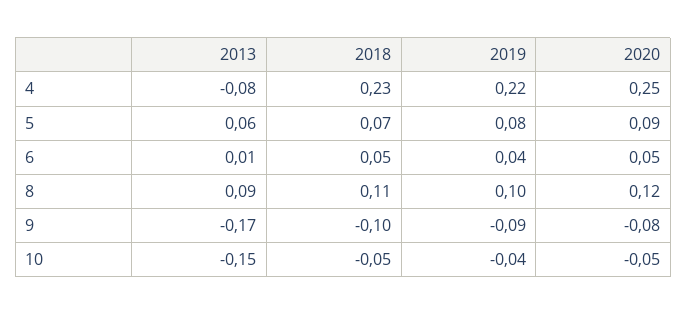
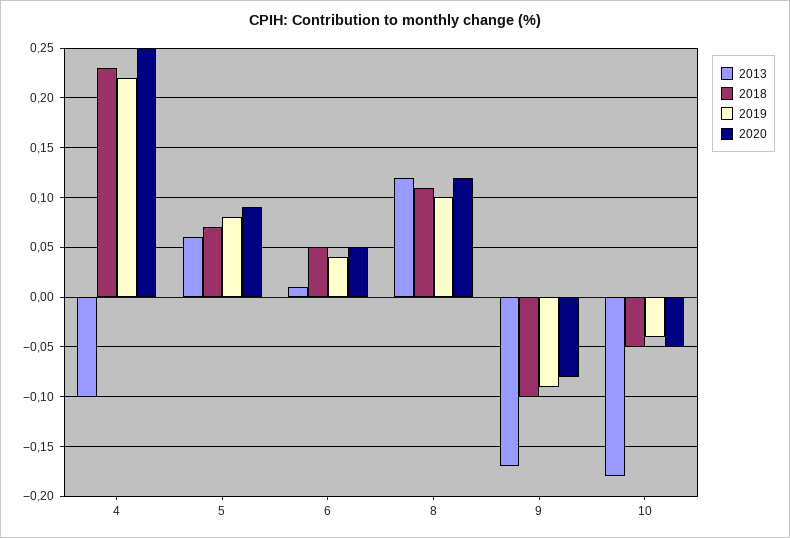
  {
    "2013": {
-     "4": -0.08,
+     "4": -0.1,
      "5": 0.06,
      "6": 0.01,
-     "8": 0.09,
+     "8": 0.12,
      "9": -0.17,
-     "10": -0.15
+     "10": -0.18
    },
    "2018": {
      "4": 0.23,
      "5": 0.07,
      "6": 0.05,
      "8": 0.11,
      "9": -0.1,
      "10": -0.05
    },
    "2019": {
      "4": 0.22,
      "5": 0.08,
      "6": 0.04,
      "8": 0.1,
      "9": -0.09,
      "10": -0.04
    },
    "2020": {
      "4": 0.25,
      "5": 0.09,
      "6": 0.05,
      "8": 0.12,
      "9": -0.08,
      "10": -0.05
    }
  }

